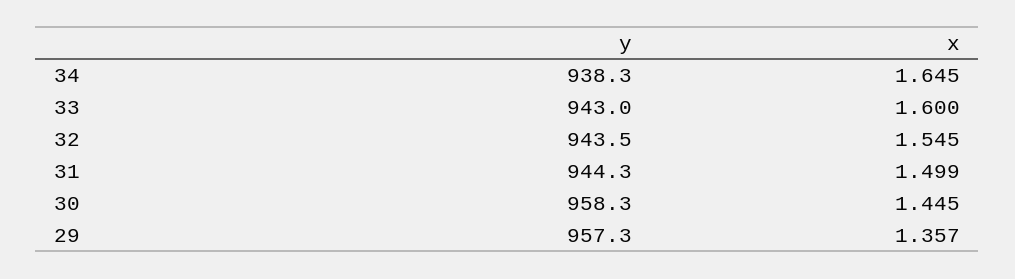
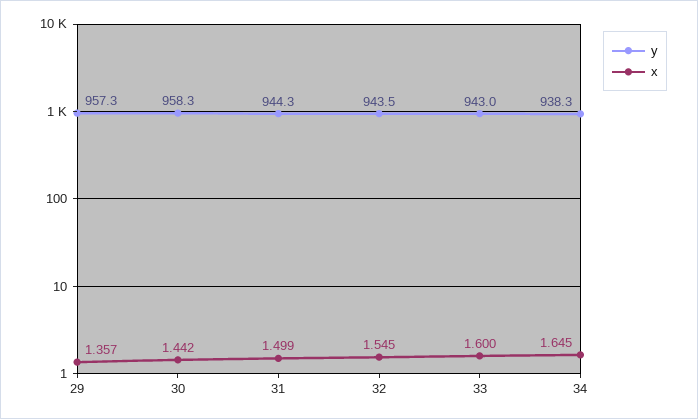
  {
    "y": {
      "34": 938.3,
      "33": 943,
      "32": 943.5,
      "31": 944.3,
      "30": 958.3,
      "29": 957.3
    },
    "x": {
      "34": 1.645,
      "33": 1.6,
      "32": 1.545,
      "31": 1.499,
-     "30": 1.445,
+     "30": 1.442,
      "29": 1.357
    }
  }

